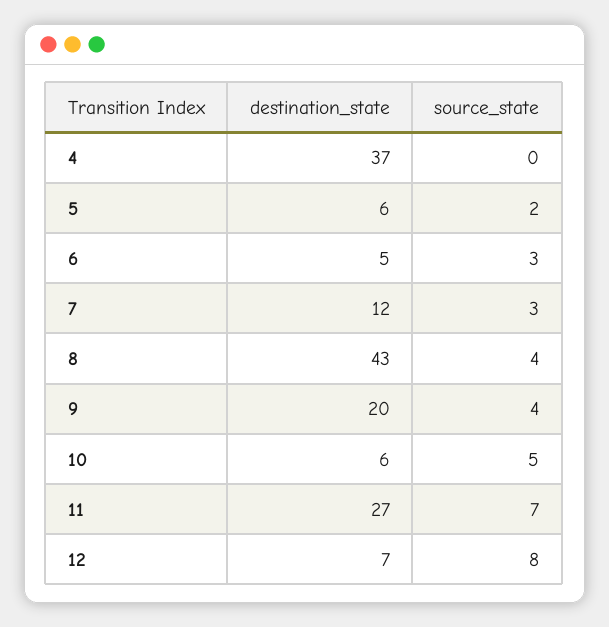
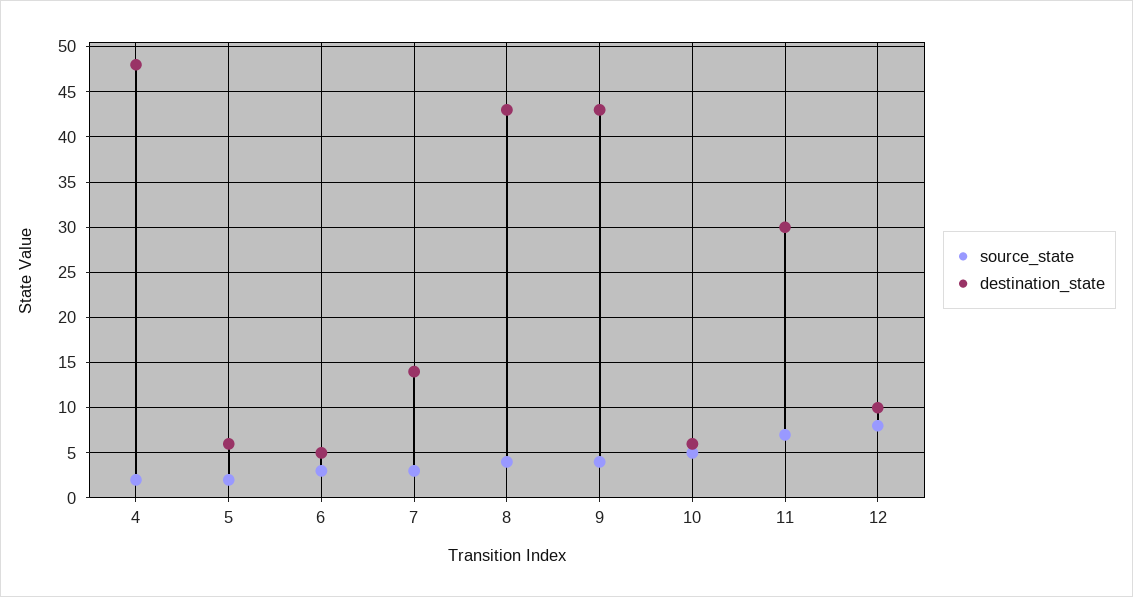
  {
    "destination_state": {
-     "4": 37,
+     "4": 48,
      "5": 6,
      "6": 5,
-     "7": 12,
+     "7": 14,
      "8": 43,
-     "9": 20,
+     "9": 43,
      "10": 6,
-     "11": 27,
+     "11": 30,
-     "12": 7
+     "12": 10
    },
    "source_state": {
-     "4": 0,
+     "4": 2,
      "5": 2,
      "6": 3,
      "7": 3,
      "8": 4,
      "9": 4,
      "10": 5,
      "11": 7,
      "12": 8
    }
  }

